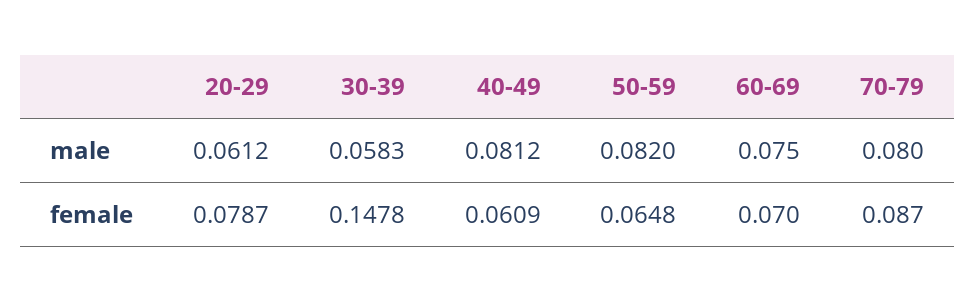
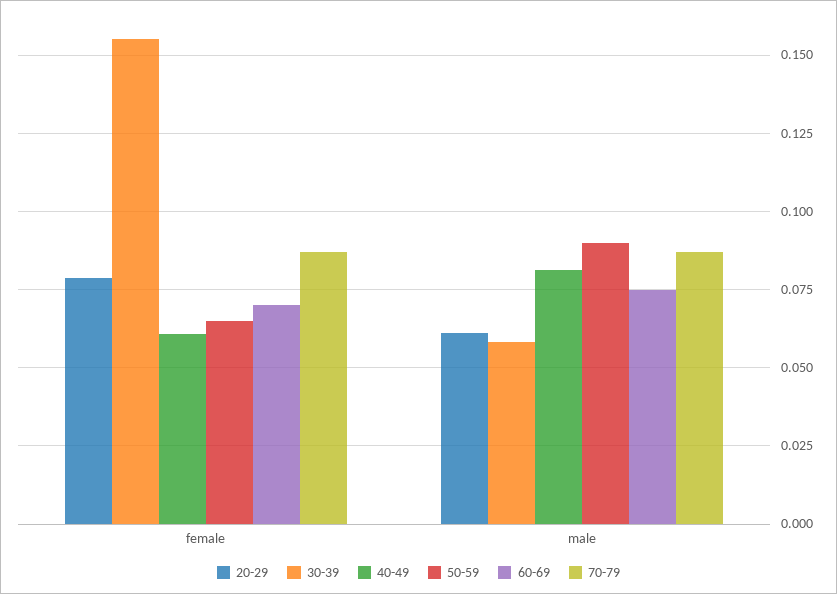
  {
    "20-29": {
      "male": 0.0612,
      "female": 0.0787
    },
    "30-39": {
      "male": 0.0583,
-     "female": 0.1478
+     "female": 0.155
    },
    "40-49": {
      "male": 0.0812,
      "female": 0.0609
    },
    "50-59": {
-     "male": 0.082,
+     "male": 0.09,
      "female": 0.0648
    },
    "60-69": {
      "male": 0.075,
      "female": 0.07
    },
    "70-79": {
-     "male": 0.08,
+     "male": 0.0875,
      "female": 0.087
    }
  }

